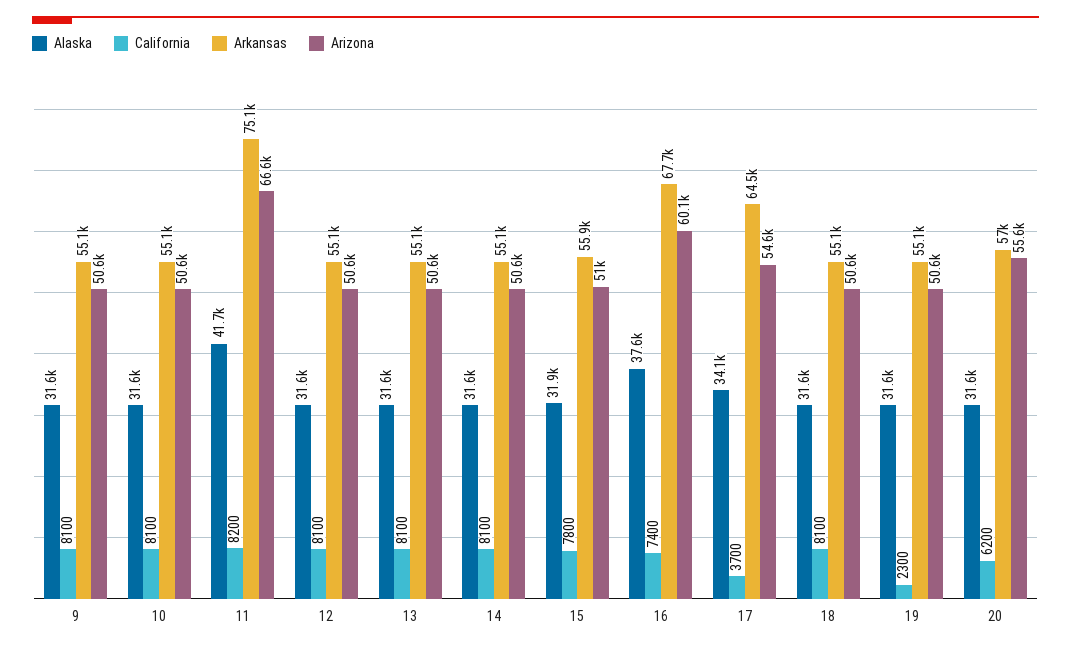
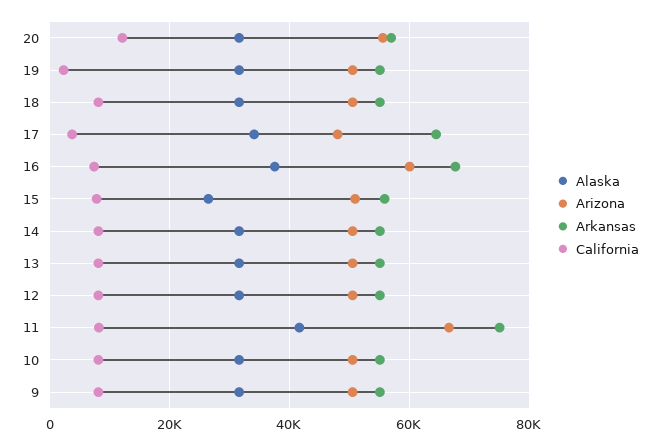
  {
    "Alaska": {
      "9": 31600,
      "10": 31600,
      "11": 41700,
      "12": 31600,
      "13": 31600,
      "14": 31600,
-     "15": 31900,
+     "15": 26000,
      "16": 37600,
      "17": 34100,
      "18": 31600,
      "19": 31600,
      "20": 31600
    },
    "California": {
      "9": 8100,
      "10": 8100,
      "11": 8200,
      "12": 8100,
      "13": 8100,
      "14": 8100,
      "15": 7800,
      "16": 7400,
      "17": 3700,
      "18": 8100,
      "19": 2300,
-     "20": 6200
+     "20": 12000
    },
    "Arkansas": {
      "9": 55100,
      "10": 55100,
      "11": 75100,
      "12": 55100,
      "13": 55100,
      "14": 55100,
      "15": 55900,
      "16": 67700,
      "17": 64500,
      "18": 55100,
      "19": 55100,
      "20": 57000
    },
    "Arizona": {
      "9": 50600,
      "10": 50600,
      "11": 66600,
      "12": 50600,
      "13": 50600,
      "14": 50600,
      "15": 51000,
      "16": 60100,
-     "17": 54600,
+     "17": 48000,
      "18": 50600,
      "19": 50600,
      "20": 55600
    }
  }

